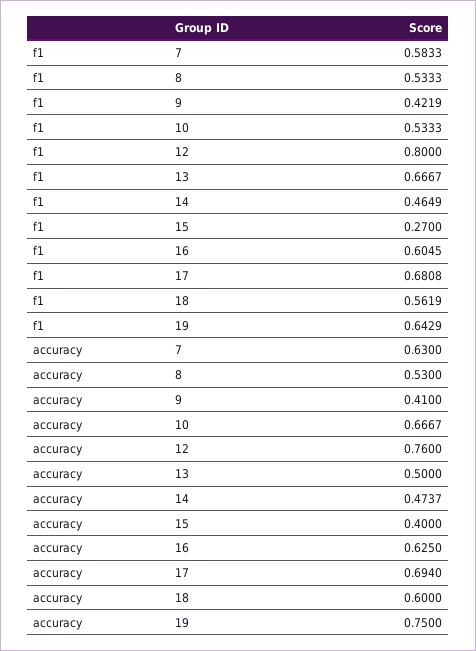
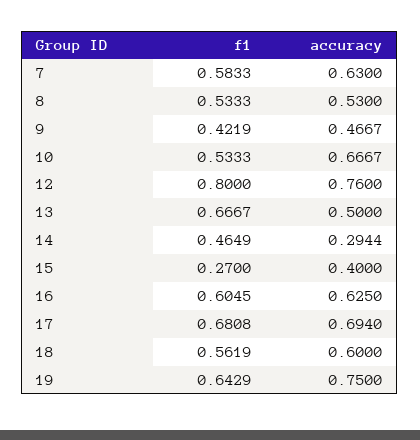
  {
    "f1": {
      "7": 0.5833,
      "8": 0.5333,
      "9": 0.4219,
      "10": 0.5333,
      "12": 0.8,
      "13": 0.6667,
      "14": 0.4649,
      "15": 0.27,
      "16": 0.6045,
      "17": 0.6808,
      "18": 0.5619,
      "19": 0.6429
    },
    "accuracy": {
      "7": 0.63,
      "8": 0.53,
-     "9": 0.41,
+     "9": 0.4667,
      "10": 0.6667,
      "12": 0.76,
      "13": 0.5,
-     "14": 0.4737,
+     "14": 0.2944,
      "15": 0.4,
      "16": 0.625,
      "17": 0.694,
      "18": 0.6,
      "19": 0.75
    }
  }

